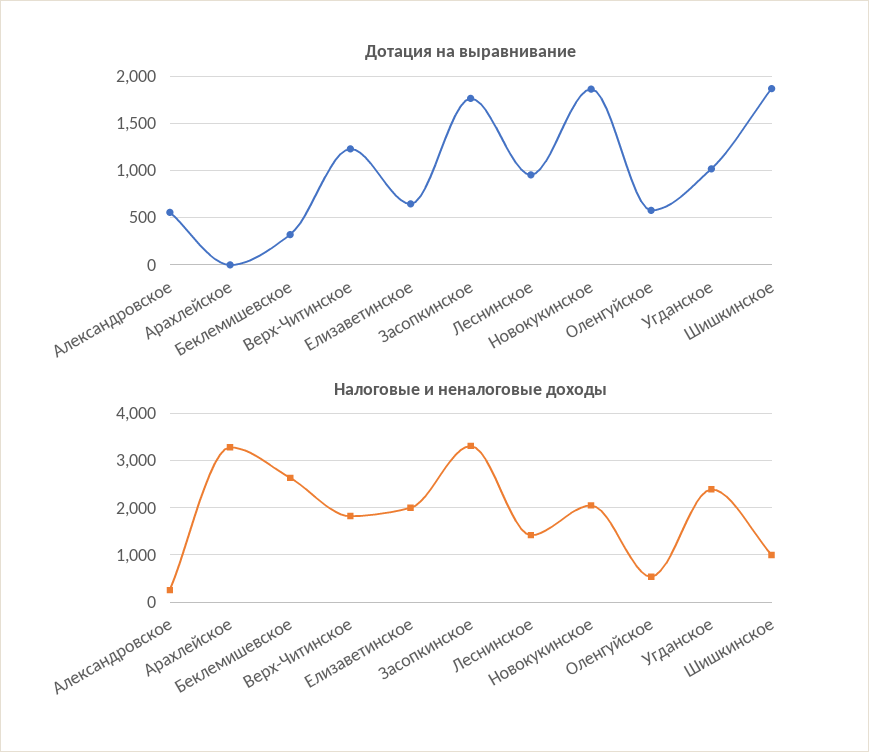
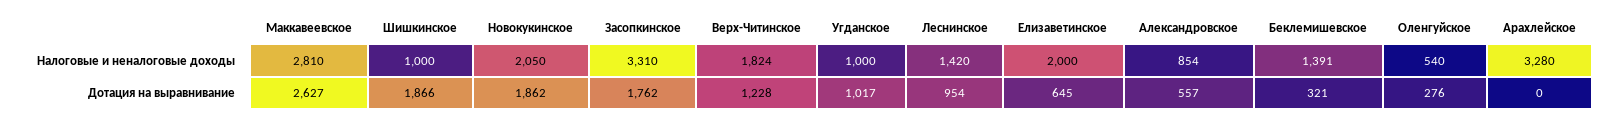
  {
    "Дотация на выравнивание": {
      "Александровское": 557,
      "Арахлейское": 0,
      "Беклемишевское": 321,
      "Верх-Читинское": 1228,
      "Елизаветинское": 645,
      "Засопкинское": 1762,
      "Леснинское": 954,
      "Новокукинское": 1862,
-     "Оленгуйское": 600,
+     "Оленгуйское": 276,
      "Угданское": 1017,
-     "Шишкинское": 1866
+     "Шишкинское": 1866,
+     "Маккавеевское": 2627
    },
    "Налоговые и неналоговые доходы": {
-     "Александровское": 200,
+     "Александровское": 854,
      "Арахлейское": 3280,
-     "Беклемишевское": 2600,
+     "Беклемишевское": 1391,
      "Верх-Читинское": 1824,
      "Елизаветинское": 2000,
      "Засопкинское": 3310,
      "Леснинское": 1420,
      "Новокукинское": 2050,
      "Оленгуйское": 540,
-     "Угданское": 2400,
+     "Угданское": 1000,
-     "Шишкинское": 1000
+     "Шишкинское": 1000,
+     "Маккавеевское": 2810
    }
  }

